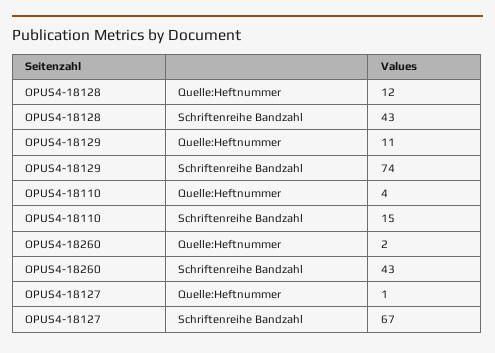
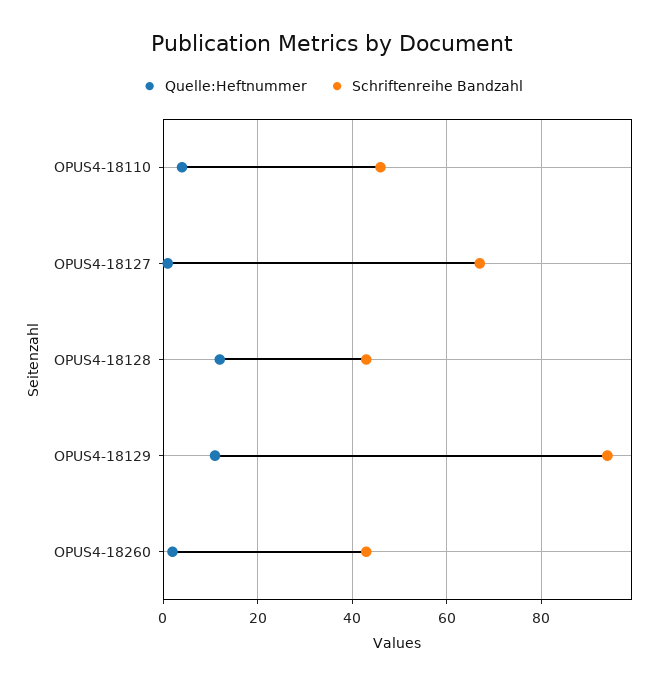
  {
    "Quelle:Heftnummer": {
      "OPUS4-18128": 12,
      "OPUS4-18129": 11,
      "OPUS4-18110": 4,
      "OPUS4-18260": 2,
      "OPUS4-18127": 1
    },
    "Schriftenreihe Bandzahl": {
      "OPUS4-18128": 43,
-     "OPUS4-18129": 74,
+     "OPUS4-18129": 95,
-     "OPUS4-18110": 15,
+     "OPUS4-18110": 45,
      "OPUS4-18260": 43,
      "OPUS4-18127": 67
    }
  }

